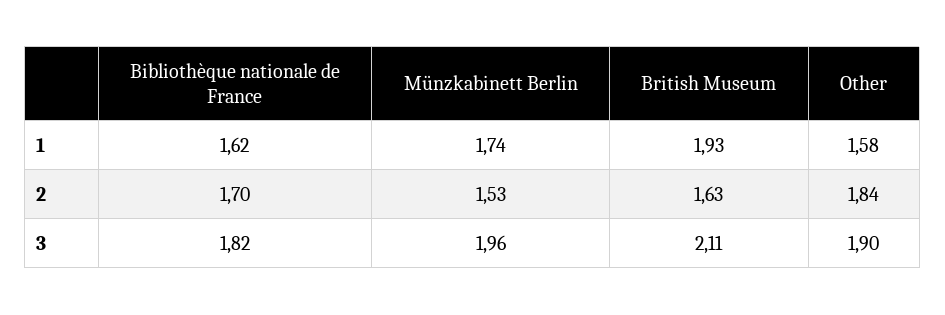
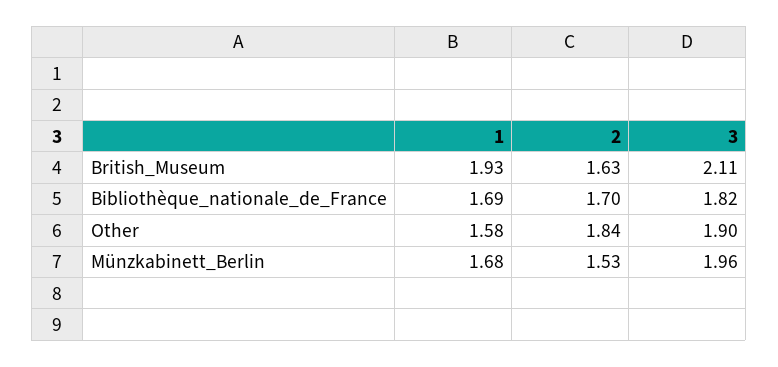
  {
    "Bibliothèque nationale de France": {
-     "1": 1.62,
+     "1": 1.69,
      "2": 1.7,
      "3": 1.82
    },
    "Münzkabinett Berlin": {
-     "1": 1.74,
+     "1": 1.68,
      "2": 1.53,
      "3": 1.96
    },
    "British Museum": {
      "1": 1.93,
      "2": 1.63,
      "3": 2.11
    },
    "Other": {
      "1": 1.58,
      "2": 1.84,
      "3": 1.9
    }
  }

